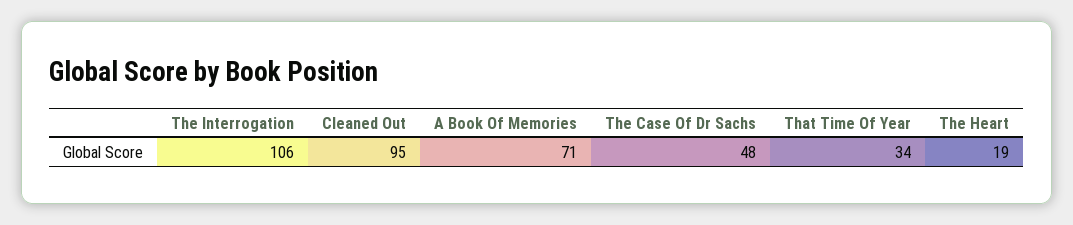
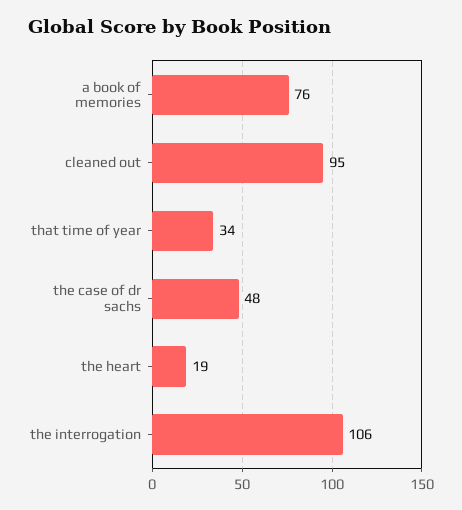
  {
    "The Interrogation": 106,
    "Cleaned Out": 95,
-   "A Book Of Memories": 71,
+   "A Book Of Memories": 76,
    "The Case Of Dr Sachs": 48,
    "That Time Of Year": 34,
    "The Heart": 19
  }

